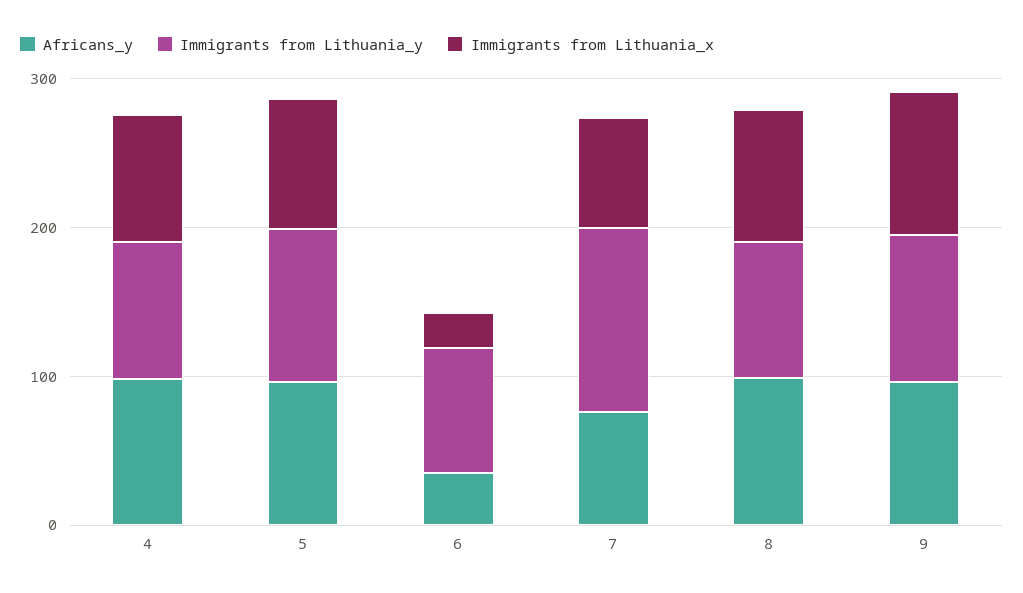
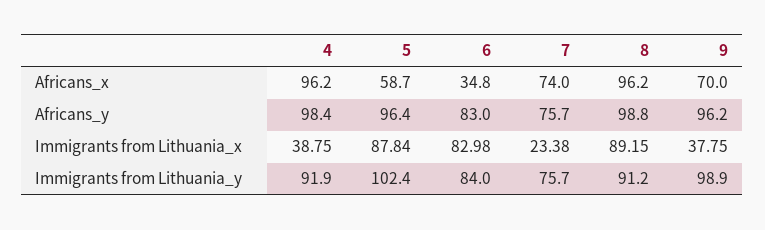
  {
    "Africans_y": {
      "4": 98.4,
      "5": 96.4,
-     "6": 40,
+     "6": 83,
      "7": 75.7,
      "8": 98.8,
      "9": 96.2
    },
    "Immigrants from Lithuania_y": {
      "4": 91.9,
      "5": 102.4,
      "6": 84,
-     "7": 120,
+     "7": 75.7,
      "8": 91.2,
      "9": 98.9
    },
    "Immigrants from Lithuania_x": {
-     "4": 80,
+     "4": 38.75,
      "5": 87.84,
-     "6": 20,
+     "6": 82.98,
-     "7": 80,
+     "7": 23.38,
      "8": 89.15,
-     "9": 100
+     "9": 37.75
-   }
+   },
+   "Africans_x": {
+     "4": 96.2,
+     "5": 58.7,
+     "6": 34.8,
+     "7": 74,
+     "8": 96.2,
+     "9": 70
+   }
  }

